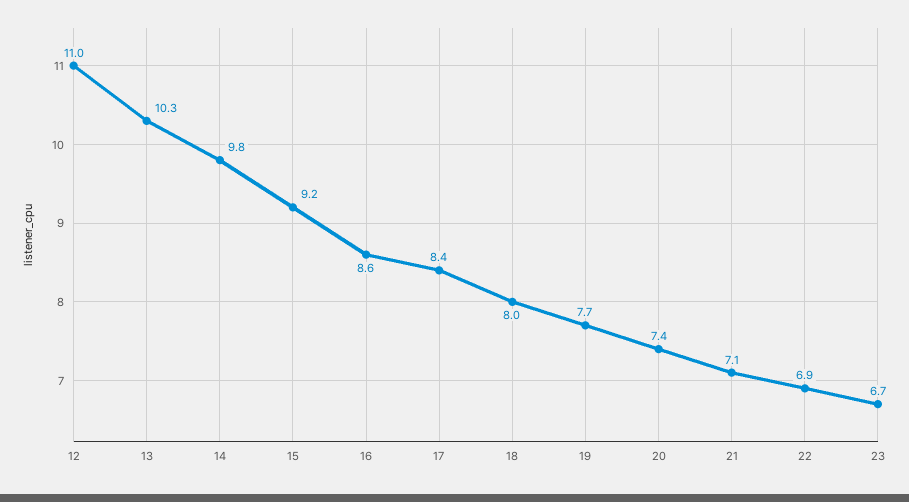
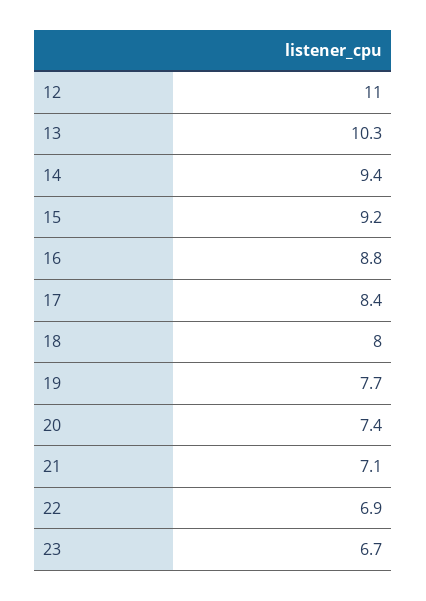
  {
    "12": 11,
    "13": 10.3,
-   "14": 9.8,
+   "14": 9.4,
    "15": 9.2,
-   "16": 8.6,
+   "16": 8.8,
    "17": 8.4,
    "18": 8,
    "19": 7.7,
    "20": 7.4,
    "21": 7.1,
    "22": 6.9,
    "23": 6.7
  }

